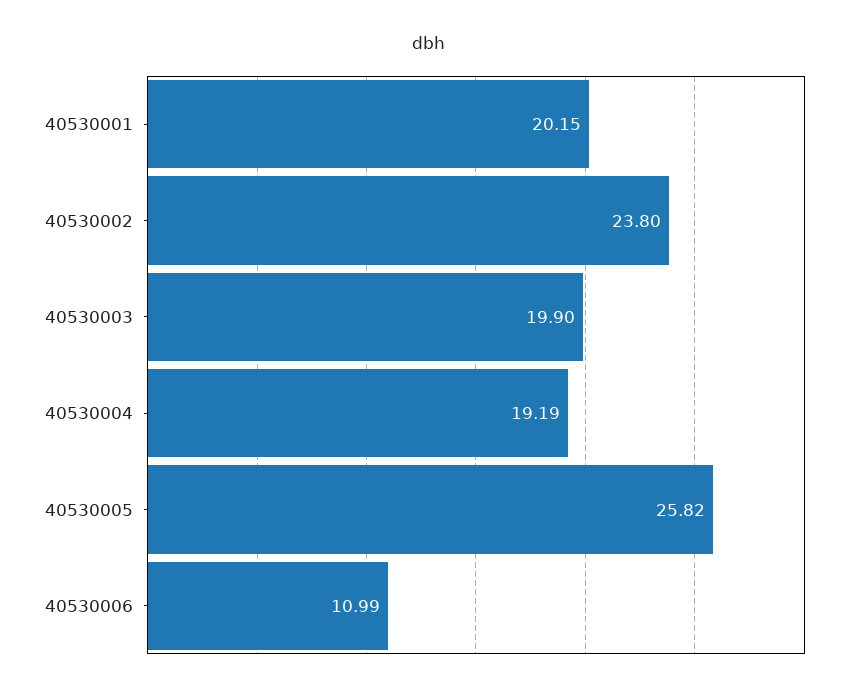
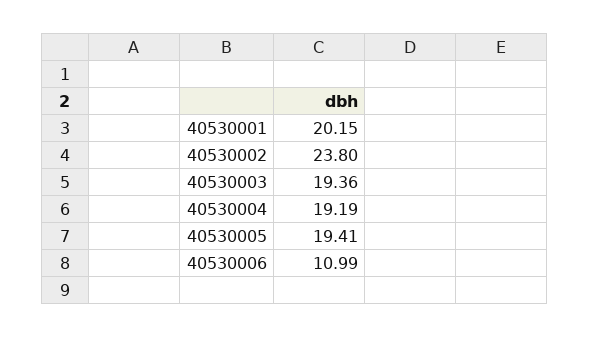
  {
    "40530001": 20.15,
    "40530002": 23.8,
-   "40530003": 19.9,
+   "40530003": 19.36,
    "40530004": 19.19,
-   "40530005": 25.82,
+   "40530005": 19.41,
    "40530006": 10.99
  }

